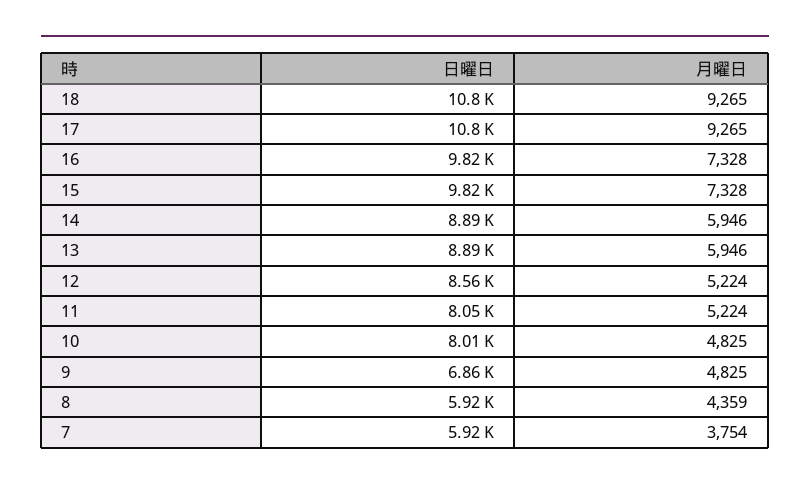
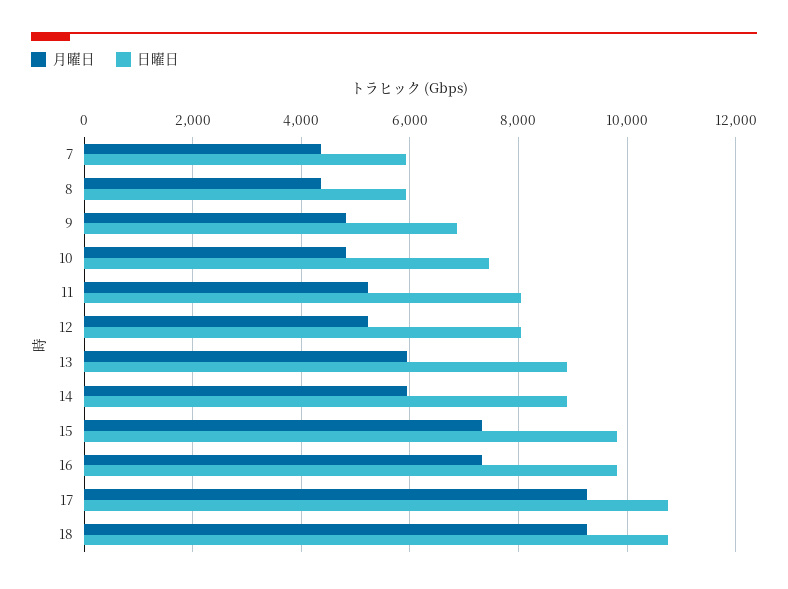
  {
    "日曜日": {
      "18": 10800,
      "17": 10800,
      "16": 9820,
      "15": 9820,
      "14": 8890,
      "13": 8890,
-     "12": 8560,
+     "12": 8000,
      "11": 8050,
-     "10": 8010,
+     "10": 7400,
      "9": 6860,
      "8": 5920,
      "7": 5920
    },
    "月曜日": {
      "18": 9265,
      "17": 9265,
      "16": 7328,
      "15": 7328,
      "14": 5946,
      "13": 5946,
      "12": 5224,
      "11": 5224,
      "10": 4825,
      "9": 4825,
      "8": 4359,
-     "7": 3754
+     "7": 4400
    }
  }

